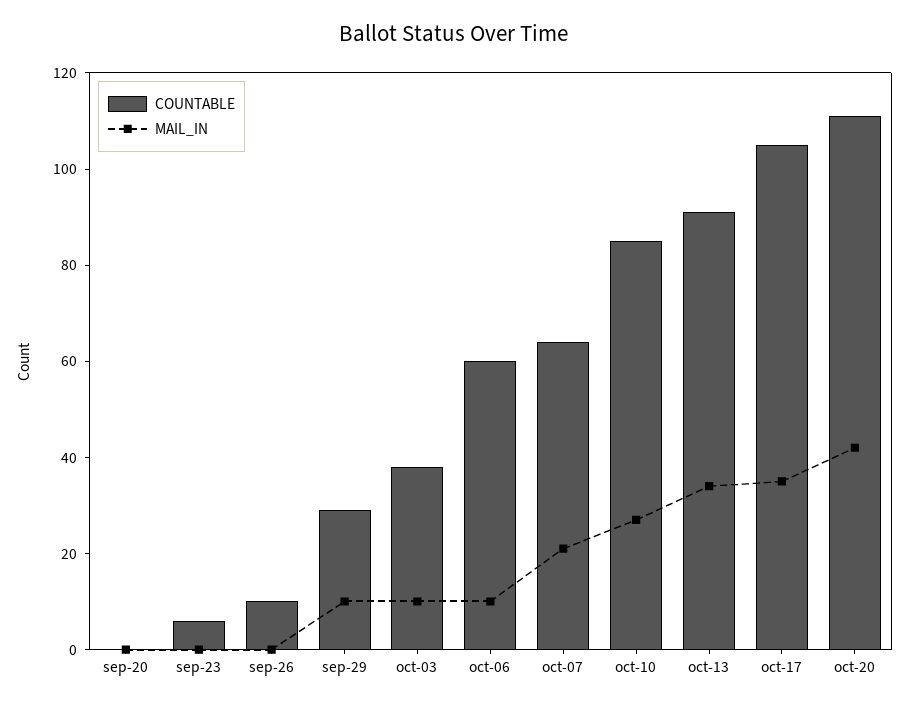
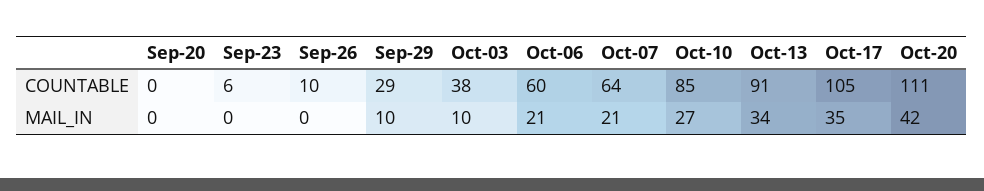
  {
    "COUNTABLE": {
      "sep-20": 0,
      "sep-23": 6,
      "sep-26": 10,
      "sep-29": 29,
      "oct-03": 38,
      "oct-06": 60,
      "oct-07": 64,
      "oct-10": 85,
      "oct-13": 91,
      "oct-17": 105,
      "oct-20": 111
    },
    "MAIL_IN": {
      "sep-20": 0,
      "sep-23": 0,
      "sep-26": 0,
      "sep-29": 10,
      "oct-03": 10,
-     "oct-06": 10,
+     "oct-06": 21,
      "oct-07": 21,
      "oct-10": 27,
      "oct-13": 34,
      "oct-17": 35,
      "oct-20": 42
    }
  }

